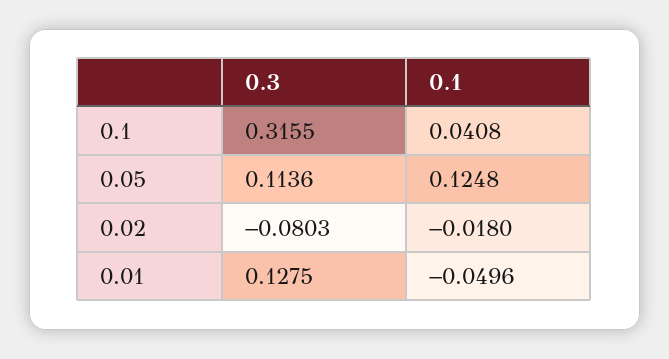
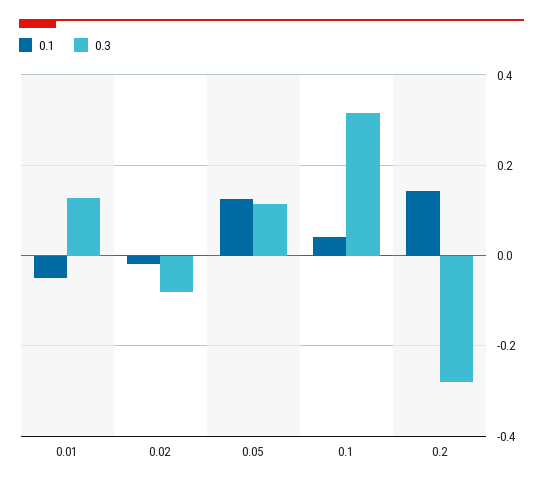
  {
    "0.3": {
      "0.1": 0.3155,
      "0.05": 0.1136,
      "0.02": -0.0803,
-     "0.01": 0.1275
+     "0.01": 0.1275,
+     "0.2": -0.28
    },
    "0.1": {
      "0.1": 0.0408,
      "0.05": 0.1248,
      "0.02": -0.018,
-     "0.01": -0.0496
+     "0.01": -0.0496,
+     "0.2": 0.14
    }
  }

